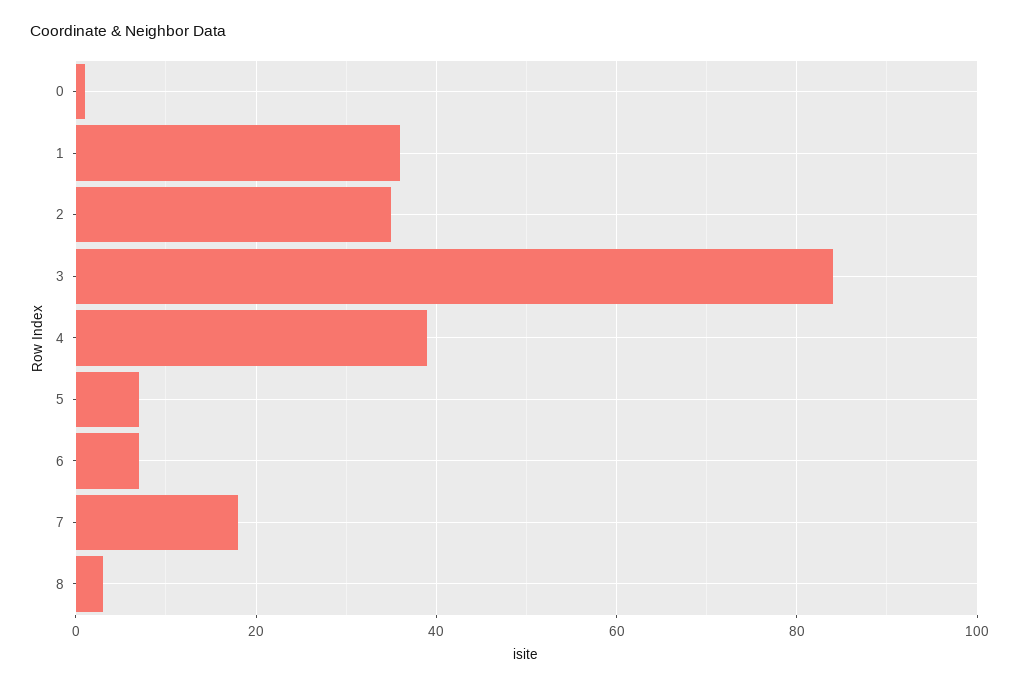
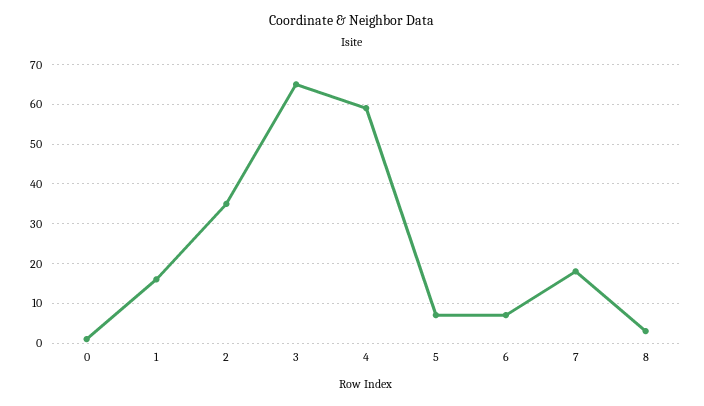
  {
    "0": 0,
-   "1": 35,
+   "1": 15,
    "2": 35,
-   "3": 85,
+   "3": 65,
-   "4": 40,
+   "4": 60,
    "5": 5,
    "6": 5,
    "7": 20,
    "8": 5
  }

